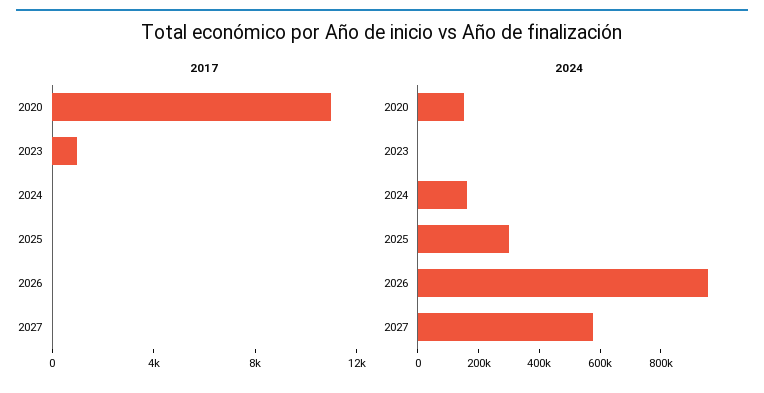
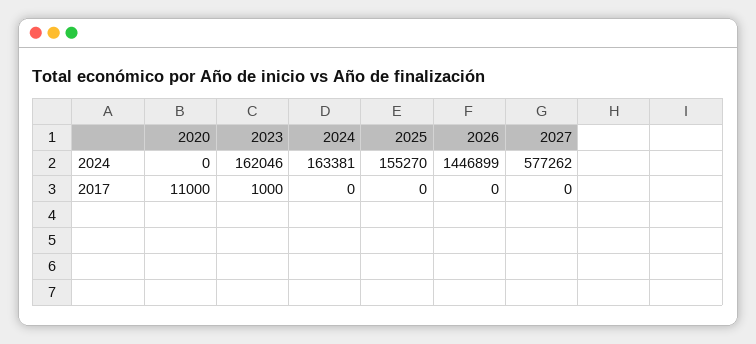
  {
    "2017": {
      "2020": 11000,
      "2023": 1000,
      "2024": 0,
      "2025": 0,
      "2026": 0,
      "2027": 0
    },
    "2024": {
-     "2020": 150000,
+     "2020": 0,
-     "2023": 0,
+     "2023": 162046,
      "2024": 163381,
-     "2025": 300000,
+     "2025": 155270,
-     "2026": 950000,
+     "2026": 1446899,
      "2027": 577262
    }
  }

